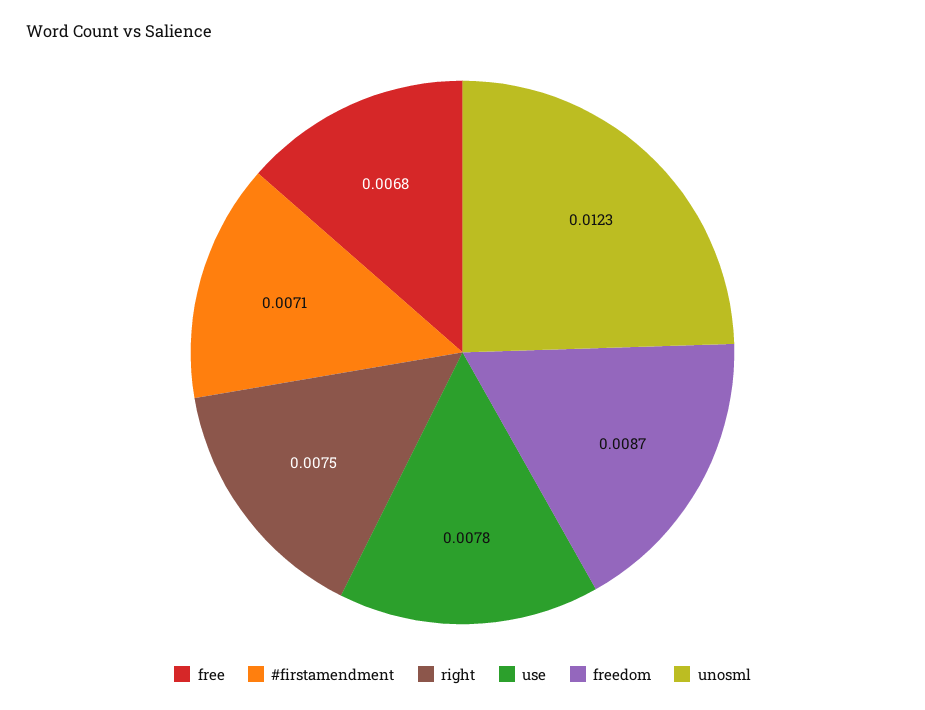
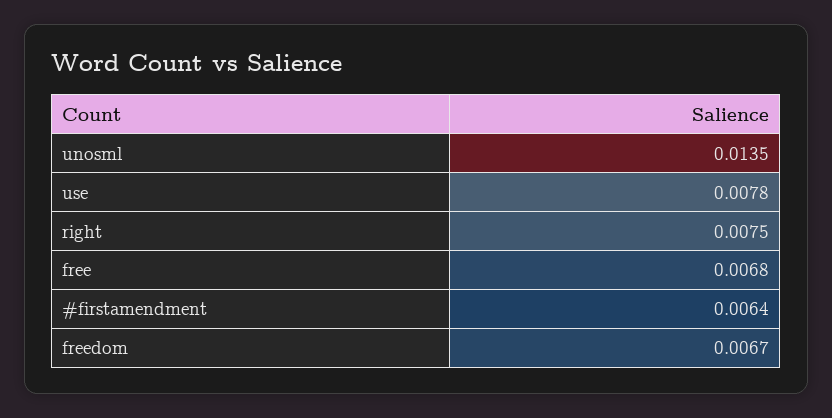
  {
    "free": 0.0068,
-   "#firstamendment": 0.0071,
+   "#firstamendment": 0.0064,
    "right": 0.0075,
    "use": 0.0078,
-   "freedom": 0.0087,
+   "freedom": 0.0067,
-   "unosml": 0.0123
+   "unosml": 0.0135
  }

